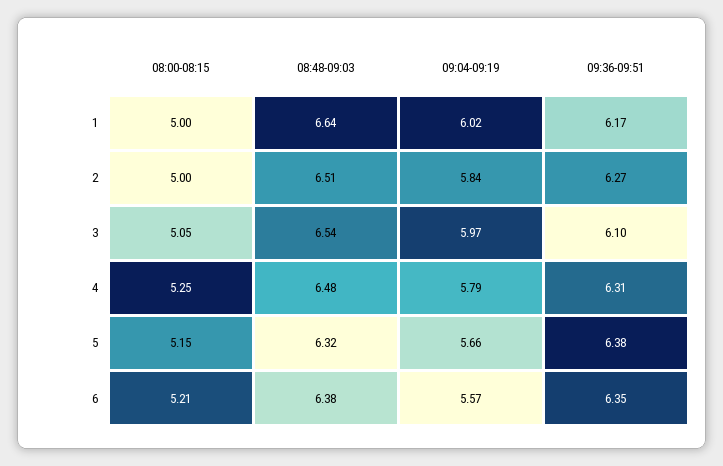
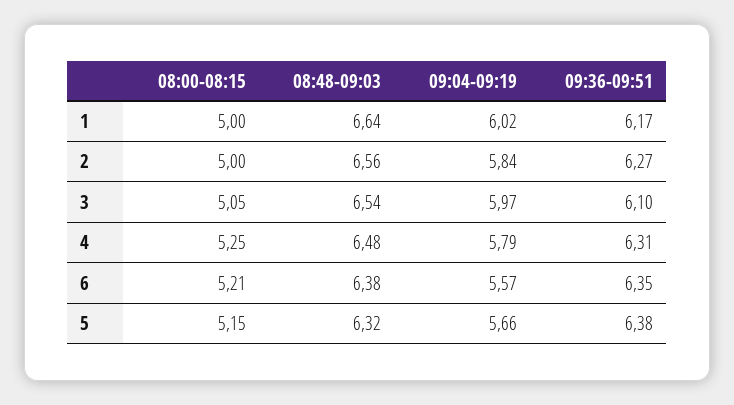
  {
    "08:00-08:15": {
      "1": 5,
      "2": 5,
      "3": 5.05,
      "4": 5.25,
      "5": 5.15,
      "6": 5.21
    },
    "08:48-09:03": {
      "1": 6.64,
-     "2": 6.51,
+     "2": 6.56,
      "3": 6.54,
      "4": 6.48,
      "5": 6.32,
      "6": 6.38
    },
    "09:04-09:19": {
      "1": 6.02,
      "2": 5.84,
      "3": 5.97,
      "4": 5.79,
      "5": 5.66,
      "6": 5.57
    },
    "09:36-09:51": {
      "1": 6.17,
      "2": 6.27,
      "3": 6.1,
      "4": 6.31,
      "5": 6.38,
      "6": 6.35
    }
  }

